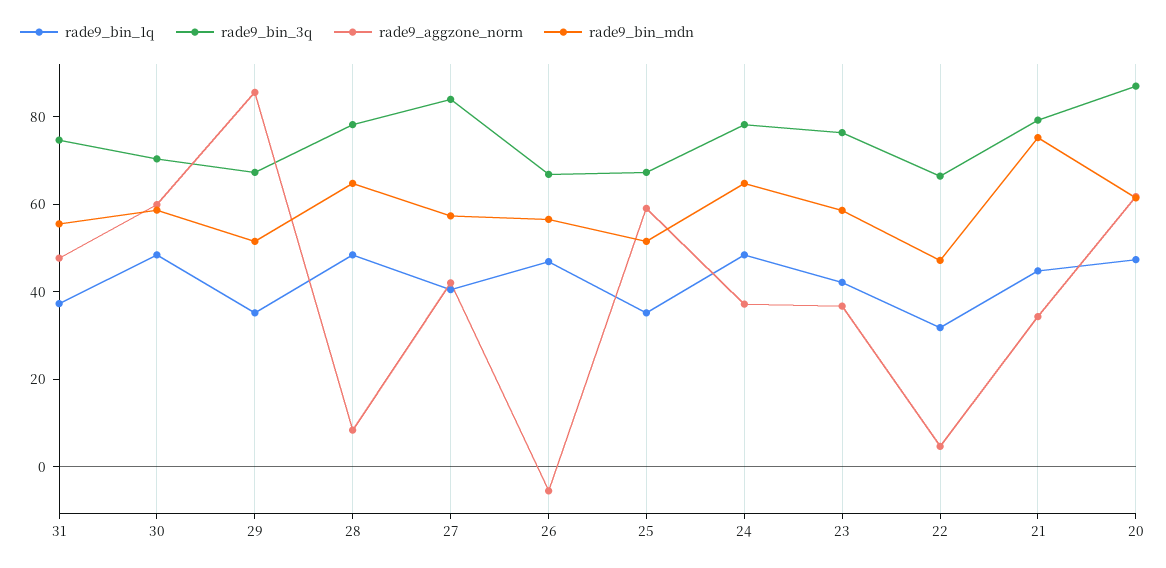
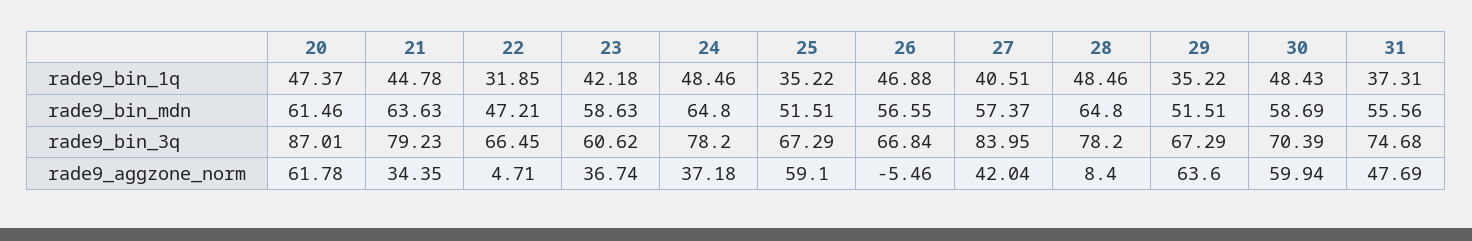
  {
    "rade9_bin_1q": {
      "31": 37.31,
      "30": 48.43,
      "29": 35.22,
      "28": 48.46,
      "27": 40.51,
      "26": 46.88,
      "25": 35.22,
      "24": 48.46,
      "23": 42.18,
      "22": 31.85,
      "21": 44.78,
      "20": 47.37
    },
    "rade9_bin_3q": {
      "31": 74.68,
      "30": 70.39,
      "29": 67.29,
      "28": 78.2,
      "27": 83.95,
      "26": 66.84,
      "25": 67.29,
      "24": 78.2,
-     "23": 75,
+     "23": 60.62,
      "22": 66.45,
      "21": 79.23,
      "20": 87.01
    },
    "rade9_aggzone_norm": {
      "31": 47.69,
      "30": 59.94,
-     "29": 85,
+     "29": 63.6,
      "28": 8.4,
      "27": 42.04,
      "26": -5.46,
      "25": 59.1,
      "24": 37.18,
      "23": 36.74,
      "22": 4.71,
      "21": 34.35,
      "20": 61.78
    },
    "rade9_bin_mdn": {
      "31": 55.56,
      "30": 58.69,
      "29": 51.51,
      "28": 64.8,
      "27": 57.37,
      "26": 56.55,
      "25": 51.51,
      "24": 64.8,
      "23": 58.63,
      "22": 47.21,
-     "21": 75,
+     "21": 63.63,
      "20": 61.46
    }
  }

